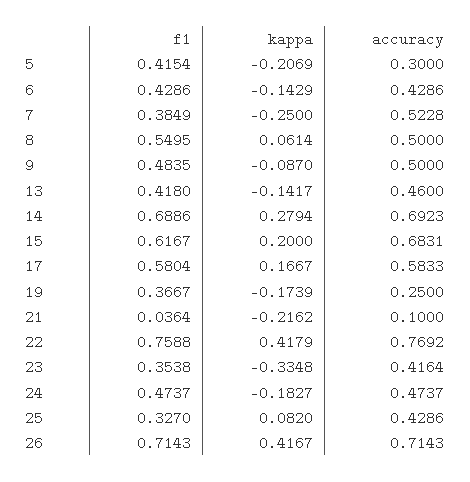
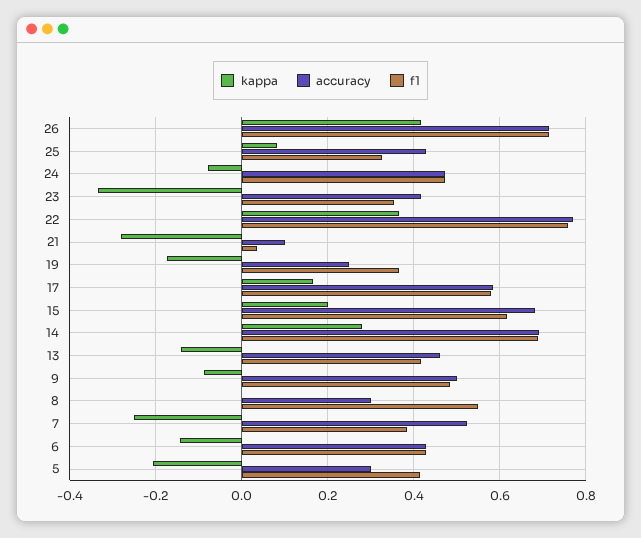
  {
    "f1": {
      "5": 0.4154,
      "6": 0.4286,
      "7": 0.3849,
      "8": 0.5495,
      "9": 0.4835,
      "13": 0.418,
      "14": 0.6886,
      "15": 0.6167,
      "17": 0.5804,
      "19": 0.3667,
      "21": 0.0364,
      "22": 0.7588,
      "23": 0.3538,
      "24": 0.4737,
      "25": 0.327,
      "26": 0.7143
    },
    "kappa": {
      "5": -0.2069,
      "6": -0.1429,
      "7": -0.25,
-     "8": 0.0614,
+     "8": 0,
      "9": -0.087,
      "13": -0.1417,
      "14": 0.2794,
      "15": 0.2,
      "17": 0.1667,
      "19": -0.1739,
-     "21": -0.2162,
+     "21": -0.28,
-     "22": 0.4179,
+     "22": 0.36,
      "23": -0.3348,
-     "24": -0.1827,
+     "24": -0.08,
      "25": 0.082,
      "26": 0.4167
    },
    "accuracy": {
      "5": 0.3,
      "6": 0.4286,
      "7": 0.5228,
-     "8": 0.5,
+     "8": 0.3,
      "9": 0.5,
      "13": 0.46,
      "14": 0.6923,
      "15": 0.6831,
      "17": 0.5833,
      "19": 0.25,
      "21": 0.1,
      "22": 0.7692,
      "23": 0.4164,
      "24": 0.4737,
      "25": 0.4286,
      "26": 0.7143
    }
  }

